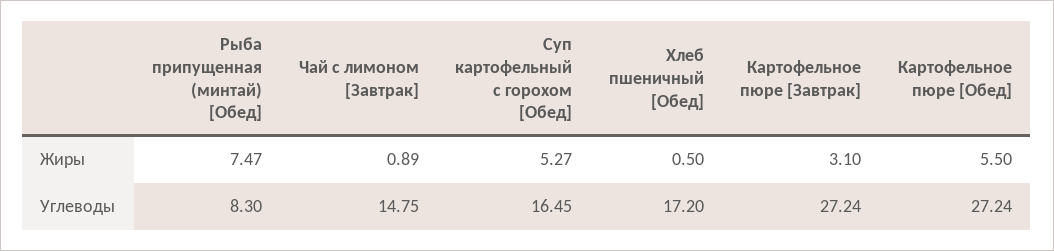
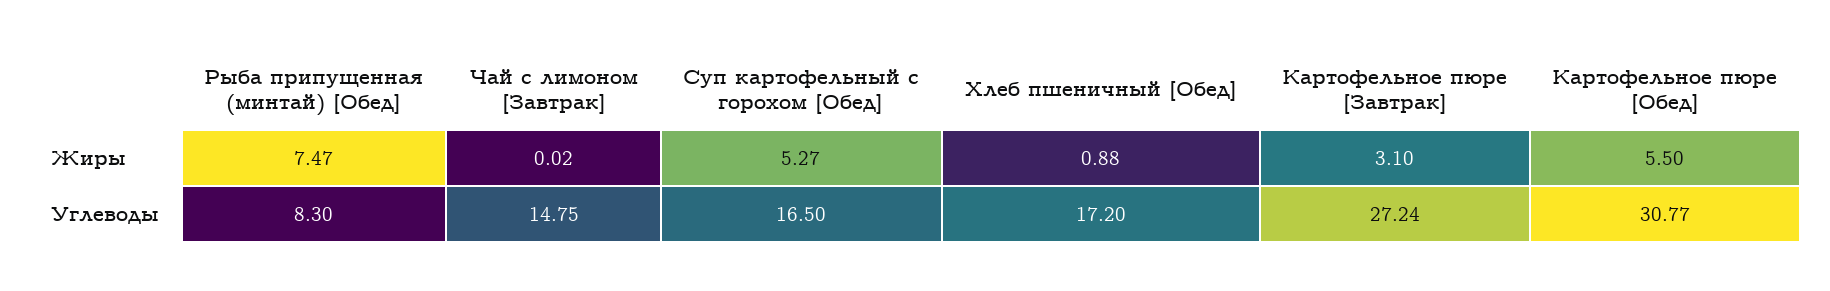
  {
    "Рыба припущенная (минтай) [Обед]": {
      "Жиры": 7.47,
      "Углеводы": 8.3
    },
    "Чай с лимоном [Завтрак]": {
-     "Жиры": 0.89,
+     "Жиры": 0.02,
      "Углеводы": 14.75
    },
    "Суп картофельный с горохом [Обед]": {
      "Жиры": 5.27,
-     "Углеводы": 16.45
+     "Углеводы": 16.5
    },
    "Хлеб пшеничный [Обед]": {
-     "Жиры": 0.5,
+     "Жиры": 0.88,
      "Углеводы": 17.2
    },
    "Картофельное пюре [Завтрак]": {
      "Жиры": 3.1,
      "Углеводы": 27.24
    },
    "Картофельное пюре [Обед]": {
      "Жиры": 5.5,
-     "Углеводы": 27.24
+     "Углеводы": 30.77
    }
  }

